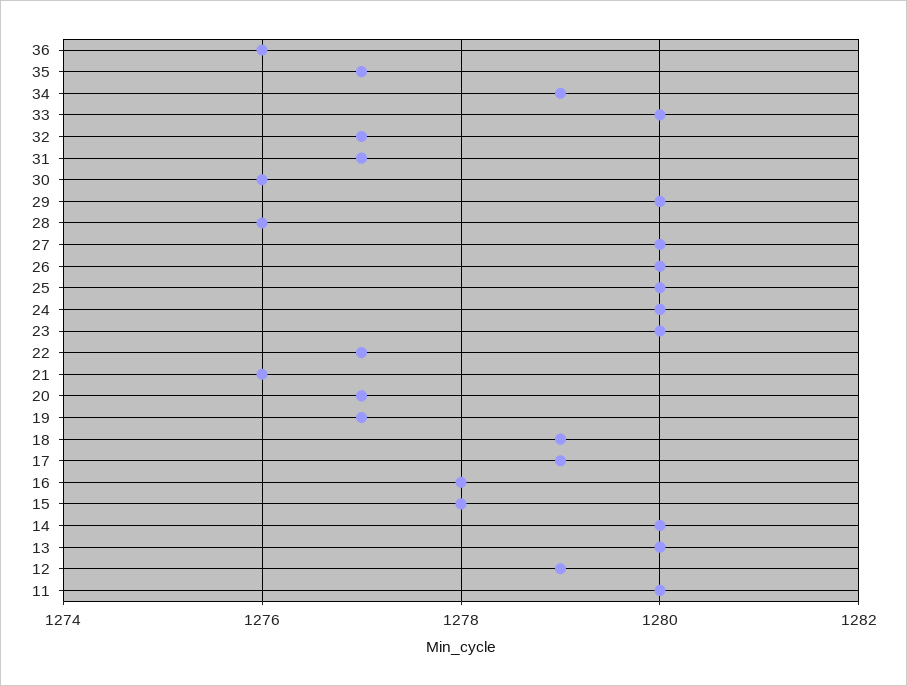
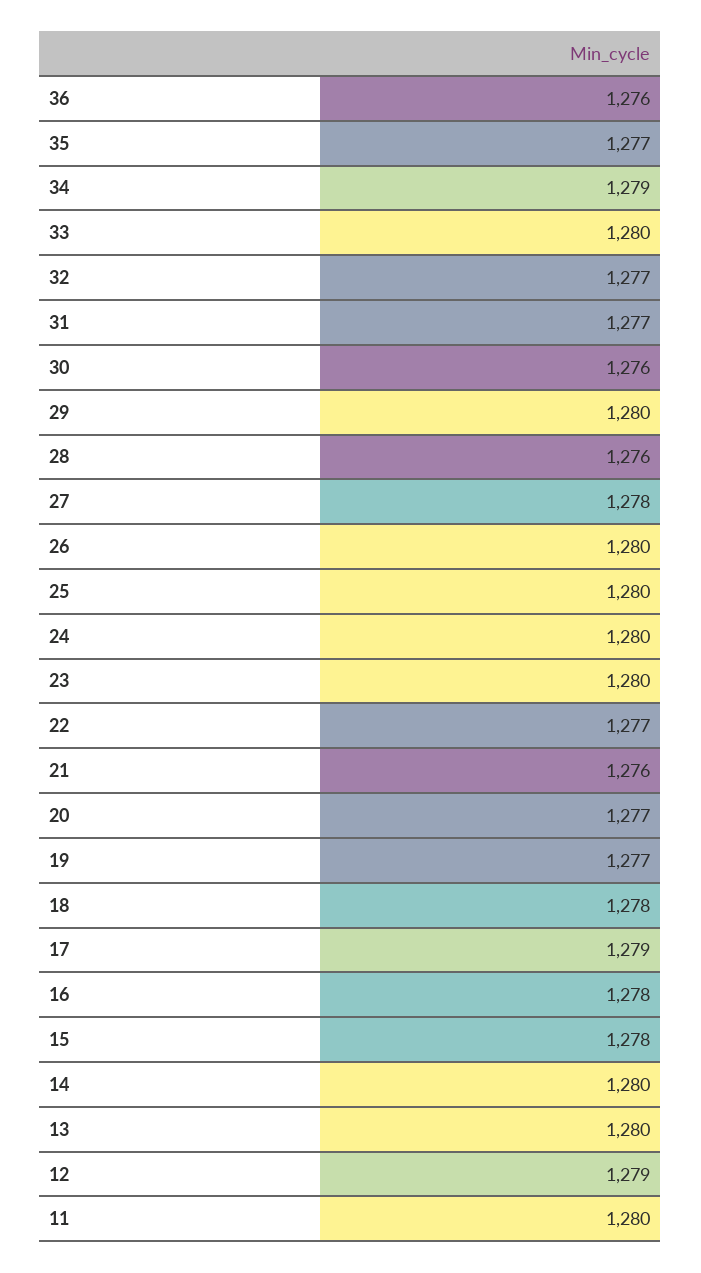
  {
    "36": 1276,
    "35": 1277,
    "34": 1279,
    "33": 1280,
    "32": 1277,
    "31": 1277,
    "30": 1276,
    "29": 1280,
    "28": 1276,
-   "27": 1280,
+   "27": 1278,
    "26": 1280,
    "25": 1280,
    "24": 1280,
    "23": 1280,
    "22": 1277,
    "21": 1276,
    "20": 1277,
    "19": 1277,
-   "18": 1279,
+   "18": 1278,
    "17": 1279,
    "16": 1278,
    "15": 1278,
    "14": 1280,
    "13": 1280,
    "12": 1279,
    "11": 1280
  }

